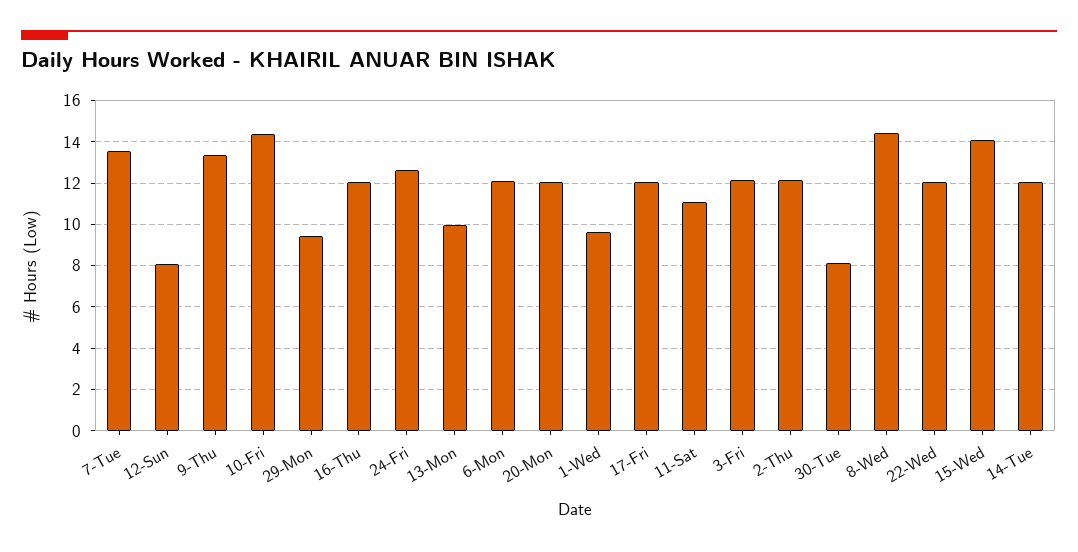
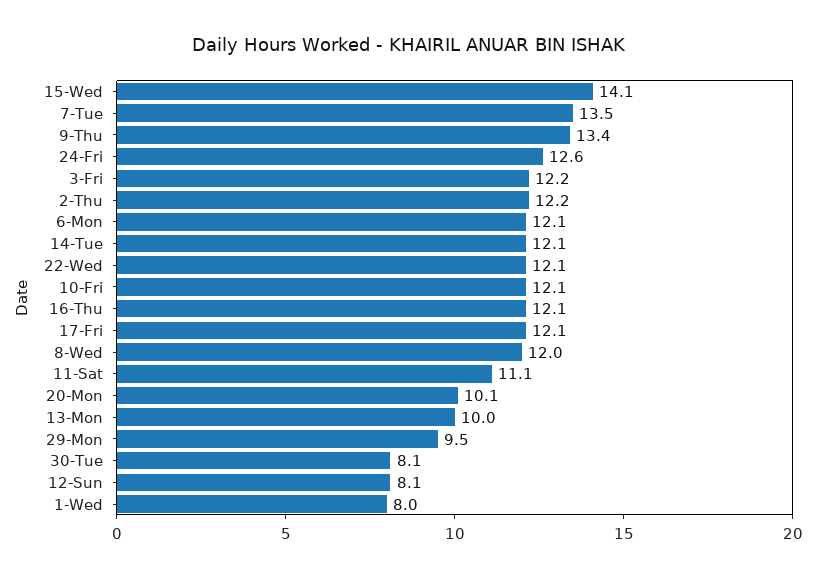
  {
    "7-Tue": 13.5,
    "12-Sun": 8.1,
    "9-Thu": 13.4,
-   "10-Fri": 14.5,
+   "10-Fri": 12.1,
    "29-Mon": 9.5,
    "16-Thu": 12.1,
    "24-Fri": 12.6,
    "13-Mon": 10,
    "6-Mon": 12.1,
-   "20-Mon": 12,
+   "20-Mon": 10.1,
-   "1-Wed": 9.5,
+   "1-Wed": 8,
    "17-Fri": 12.1,
    "11-Sat": 11.1,
    "3-Fri": 12.2,
    "2-Thu": 12.2,
    "30-Tue": 8.1,
-   "8-Wed": 14.5,
+   "8-Wed": 12,
    "22-Wed": 12.1,
    "15-Wed": 14.1,
    "14-Tue": 12.1
  }

